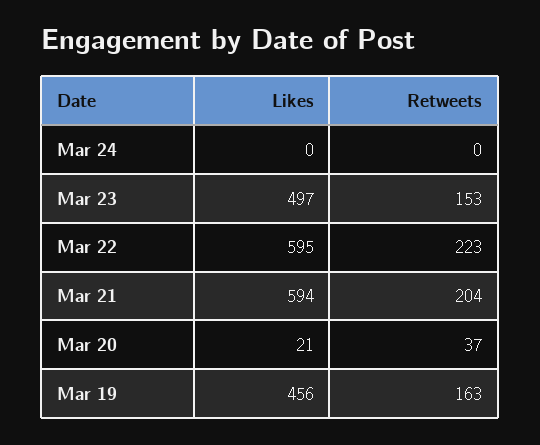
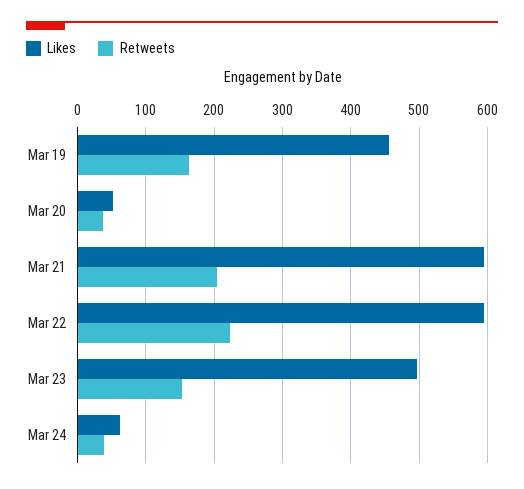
  {
    "Likes": {
-     "Mar 24": 0,
+     "Mar 24": 60,
      "Mar 23": 497,
      "Mar 22": 595,
      "Mar 21": 594,
-     "Mar 20": 21,
+     "Mar 20": 50,
      "Mar 19": 456
    },
    "Retweets": {
-     "Mar 24": 0,
+     "Mar 24": 40,
      "Mar 23": 153,
      "Mar 22": 223,
      "Mar 21": 204,
      "Mar 20": 37,
      "Mar 19": 163
    }
  }

